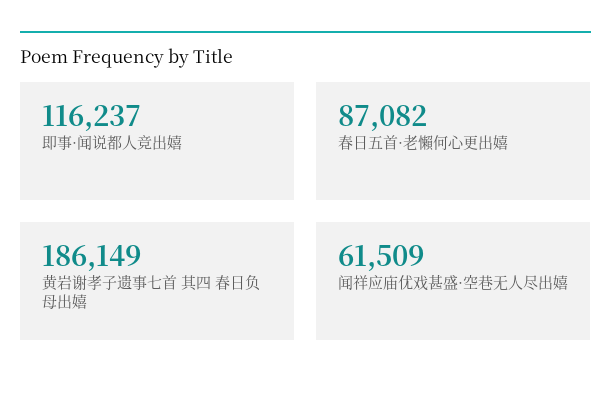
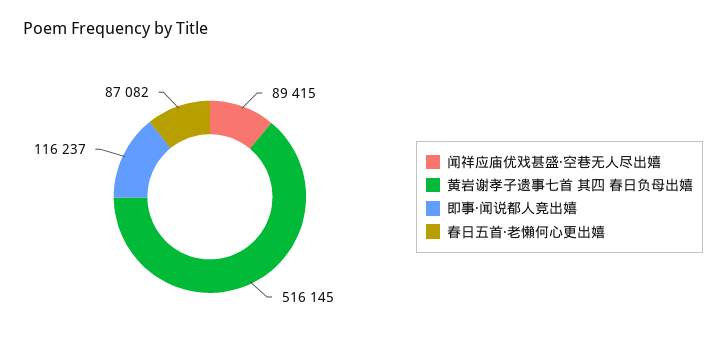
  {
    "即事·闻说都人竞出嬉": 116237,
    "春日五首·老懶何心更出嬉": 87082,
-   "黄岩谢孝子遗事七首 其四 春日负母出嬉": 186149,
+   "黄岩谢孝子遗事七首 其四 春日负母出嬉": 516145,
-   "闻祥应庙优戏甚盛·空巷无人尽出嬉": 61509
+   "闻祥应庙优戏甚盛·空巷无人尽出嬉": 89415
  }

